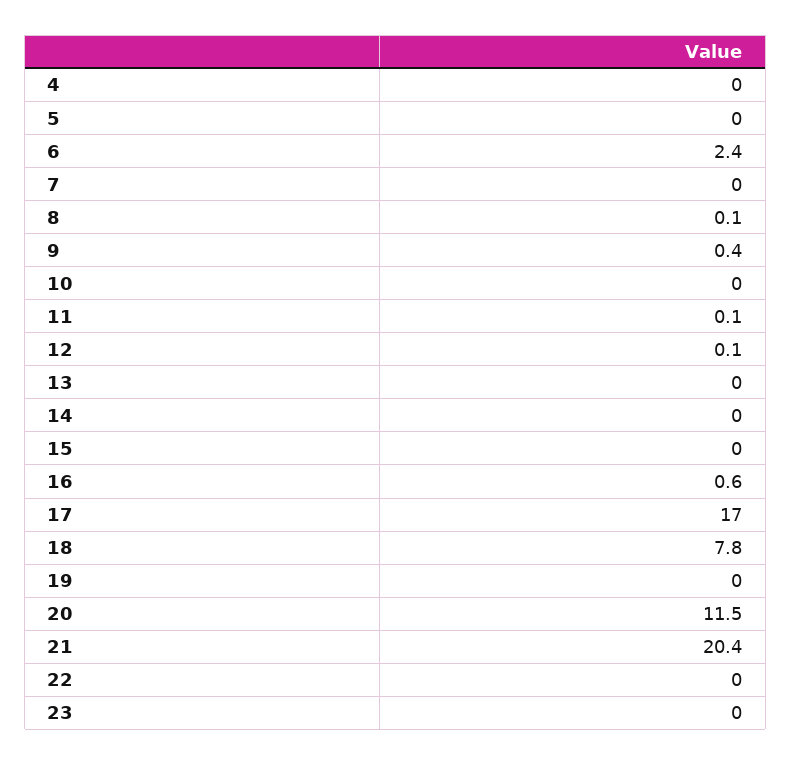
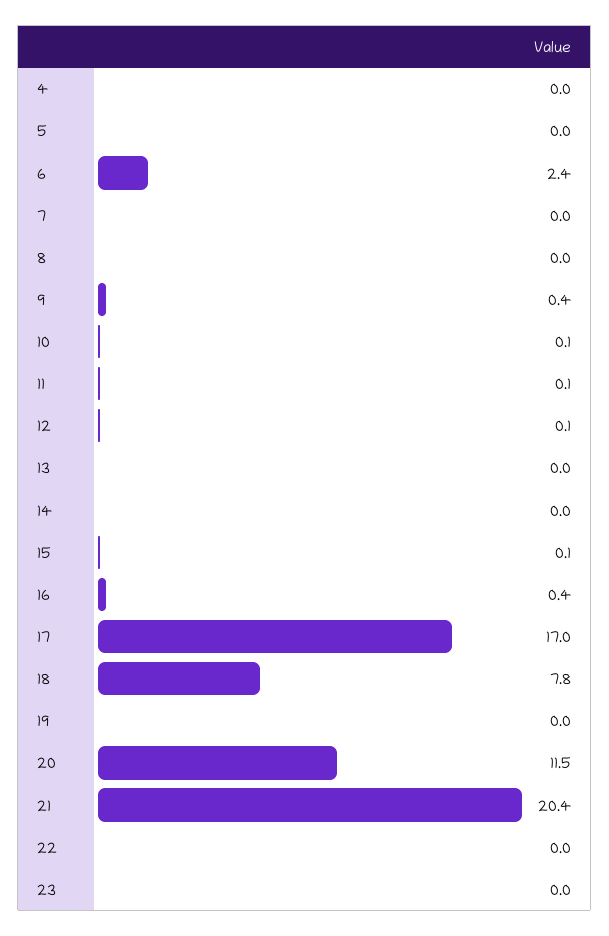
  {
    "4": 0,
    "5": 0,
    "6": 2.4,
    "7": 0,
-   "8": 0.1,
+   "8": 0,
    "9": 0.4,
-   "10": 0,
+   "10": 0.1,
    "11": 0.1,
    "12": 0.1,
    "13": 0,
    "14": 0,
-   "15": 0,
+   "15": 0.1,
-   "16": 0.6,
+   "16": 0.4,
    "17": 17,
    "18": 7.8,
    "19": 0,
    "20": 11.5,
    "21": 20.4,
    "22": 0,
    "23": 0
  }

